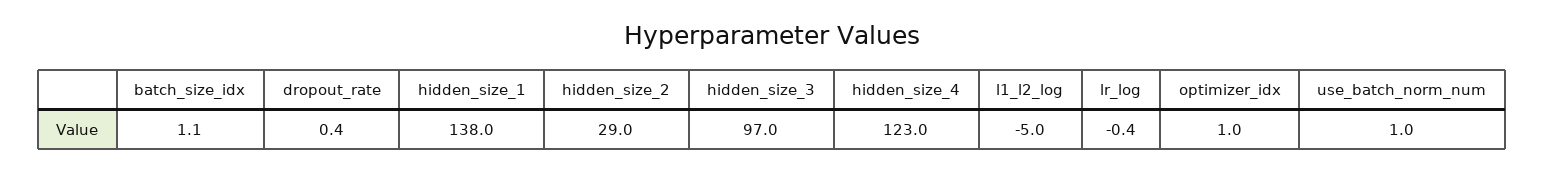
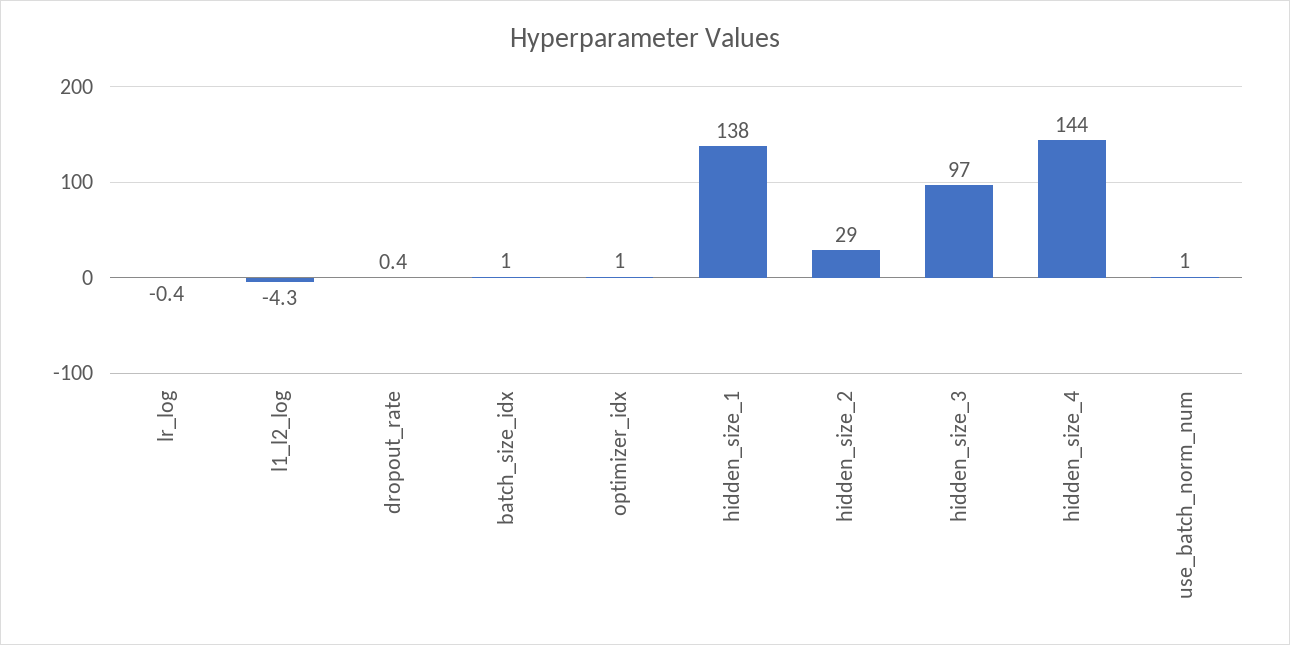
  {
-   "batch_size_idx": 1.1,
+   "batch_size_idx": 1,
    "dropout_rate": 0.4,
    "hidden_size_1": 138,
    "hidden_size_2": 29,
    "hidden_size_3": 97,
-   "hidden_size_4": 123,
+   "hidden_size_4": 144,
-   "l1_l2_log": -5,
+   "l1_l2_log": -4.3,
    "lr_log": -0.4,
    "optimizer_idx": 1,
    "use_batch_norm_num": 1
  }

